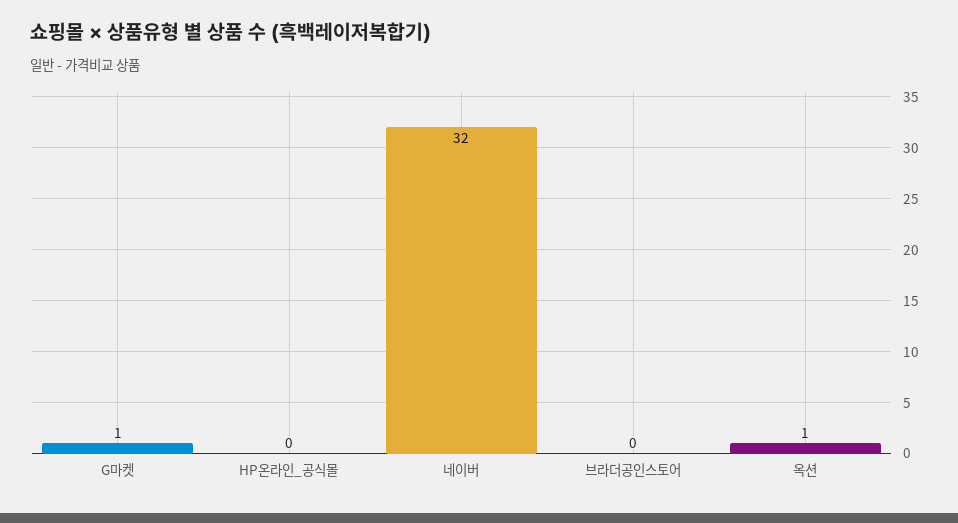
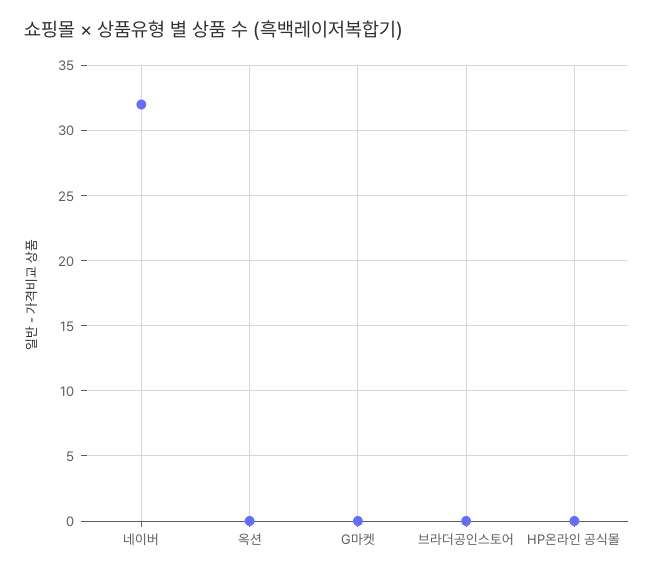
  {
-   "G마켓": 1,
+   "G마켓": 0,
    "HP온라인_공식몰": 0,
    "네이버": 32,
    "브라더공인스토어": 0,
-   "옥션": 1
+   "옥션": 0
  }

